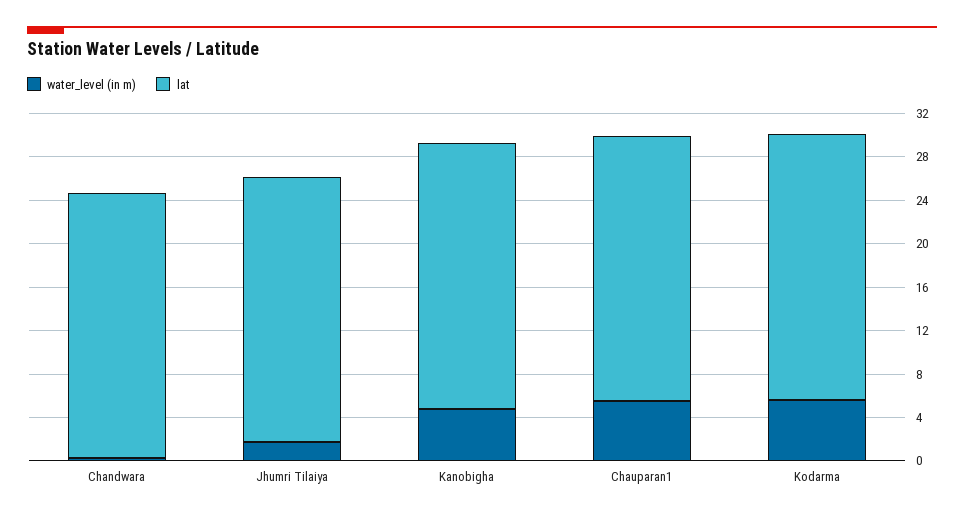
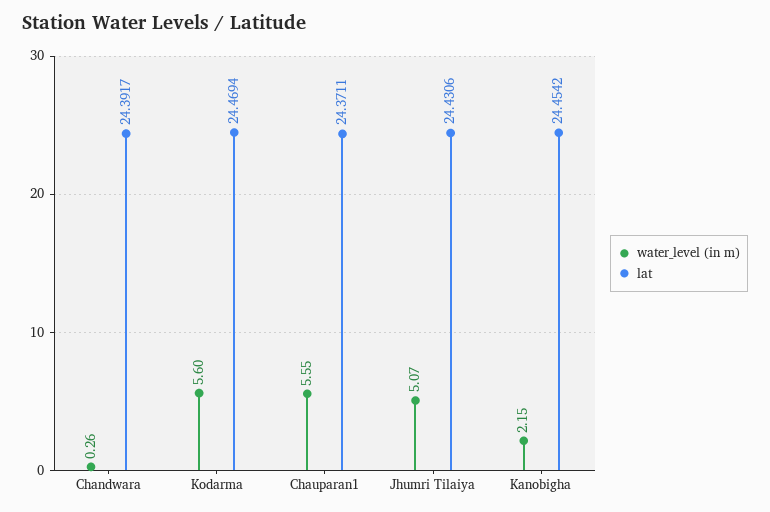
  {
    "water_level (in m)": {
      "Chandwara": 0.26,
-     "Jhumri Tilaiya": 2,
+     "Jhumri Tilaiya": 5.07,
-     "Kanobigha": 5,
+     "Kanobigha": 2.15,
      "Chauparan1": 5.55,
      "Kodarma": 5.6
    },
    "lat": {
      "Chandwara": 24.3917,
      "Jhumri Tilaiya": 24.4306,
      "Kanobigha": 24.4542,
      "Chauparan1": 24.3711,
      "Kodarma": 24.4694
    }
  }

